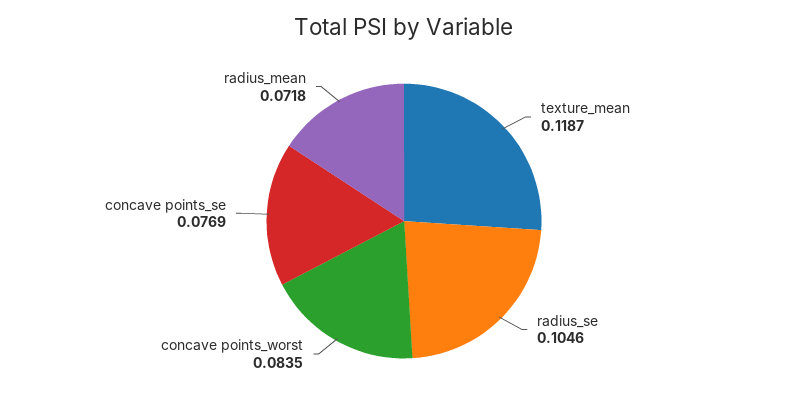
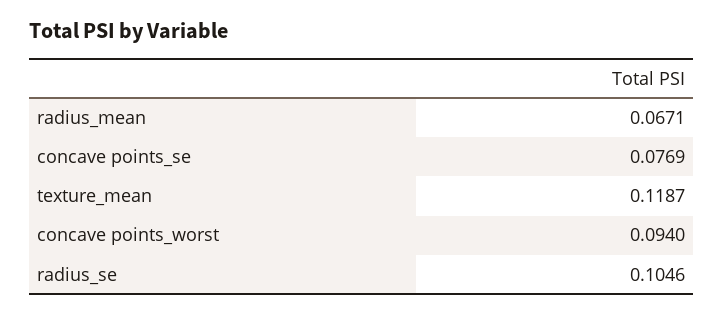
  {
    "texture_mean": 0.1187,
    "radius_se": 0.1046,
-   "concave points_worst": 0.0835,
+   "concave points_worst": 0.094,
    "concave points_se": 0.0769,
-   "radius_mean": 0.0718
+   "radius_mean": 0.0671
  }

